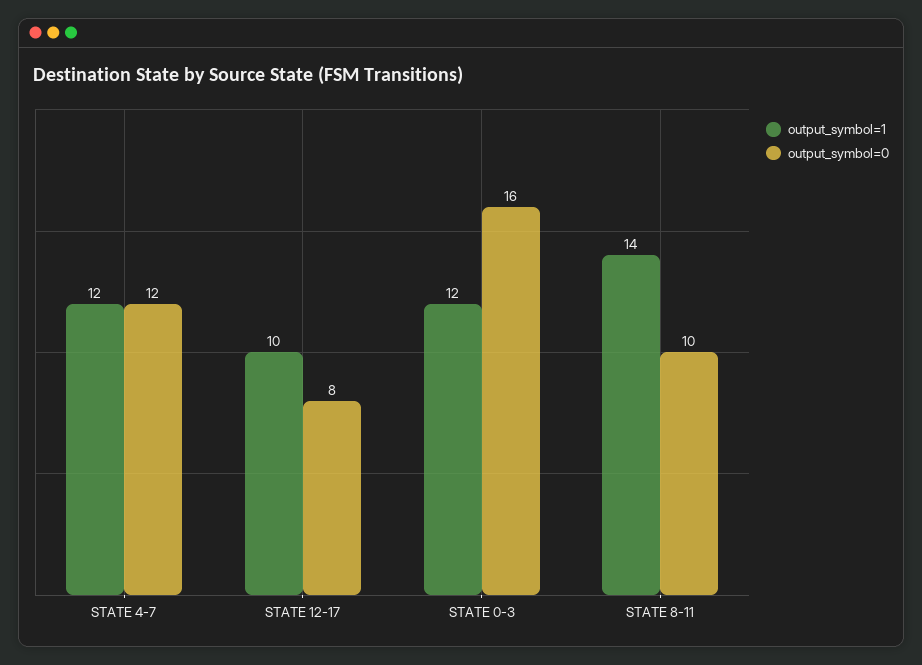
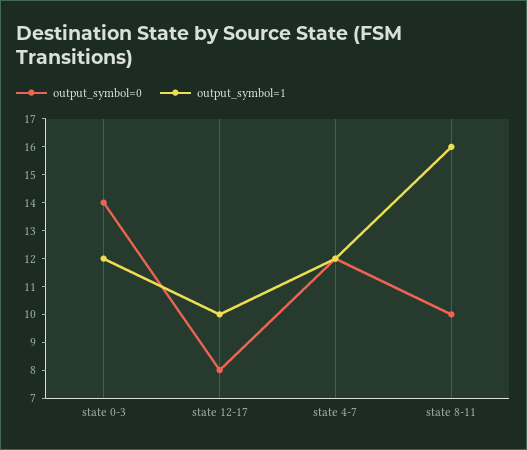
  {
    "output_symbol=1": {
      "STATE 4-7": 12,
      "STATE 12-17": 10,
      "STATE 0-3": 12,
-     "STATE 8-11": 14
+     "STATE 8-11": 16
    },
    "output_symbol=0": {
      "STATE 4-7": 12,
      "STATE 12-17": 8,
-     "STATE 0-3": 16,
+     "STATE 0-3": 14,
      "STATE 8-11": 10
    }
  }

